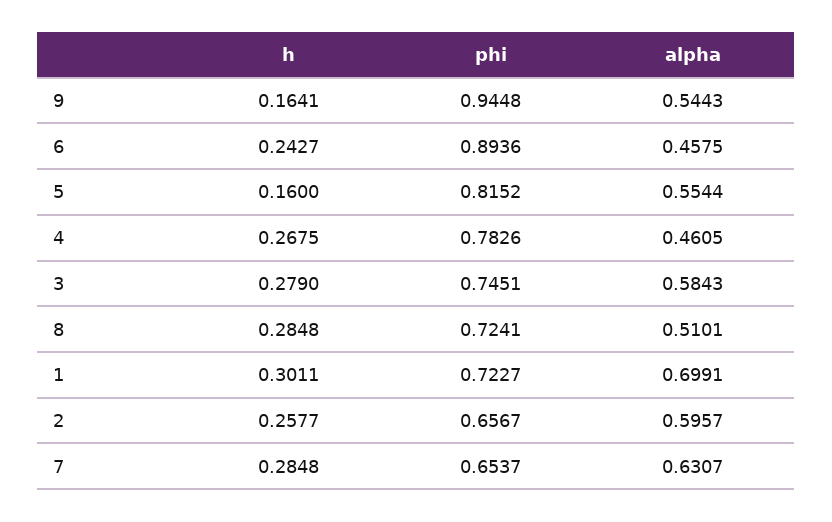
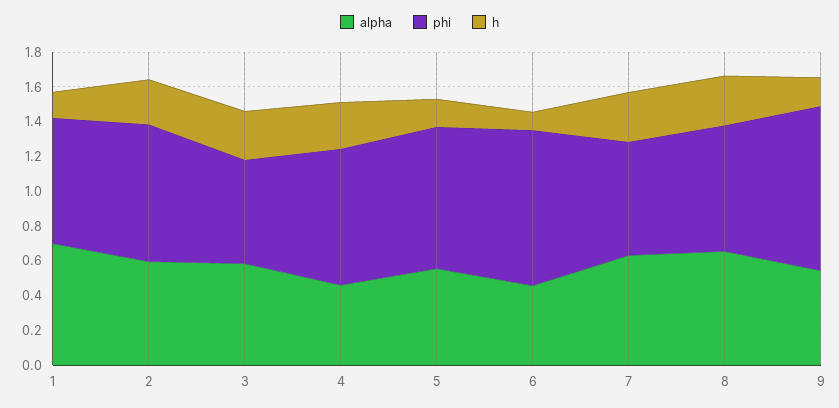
  {
    "h": {
      "9": 0.1641,
-     "6": 0.2427,
+     "6": 0.1,
      "5": 0.16,
      "4": 0.2675,
      "3": 0.279,
      "8": 0.2848,
-     "1": 0.3011,
+     "1": 0.15,
      "2": 0.2577,
      "7": 0.2848
    },
    "phi": {
      "9": 0.9448,
      "6": 0.8936,
      "5": 0.8152,
      "4": 0.7826,
-     "3": 0.7451,
+     "3": 0.6,
      "8": 0.7241,
      "1": 0.7227,
-     "2": 0.6567,
+     "2": 0.8,
      "7": 0.6537
    },
    "alpha": {
      "9": 0.5443,
      "6": 0.4575,
      "5": 0.5544,
      "4": 0.4605,
      "3": 0.5843,
-     "8": 0.5101,
+     "8": 0.65,
      "1": 0.6991,
      "2": 0.5957,
      "7": 0.6307
    }
  }

